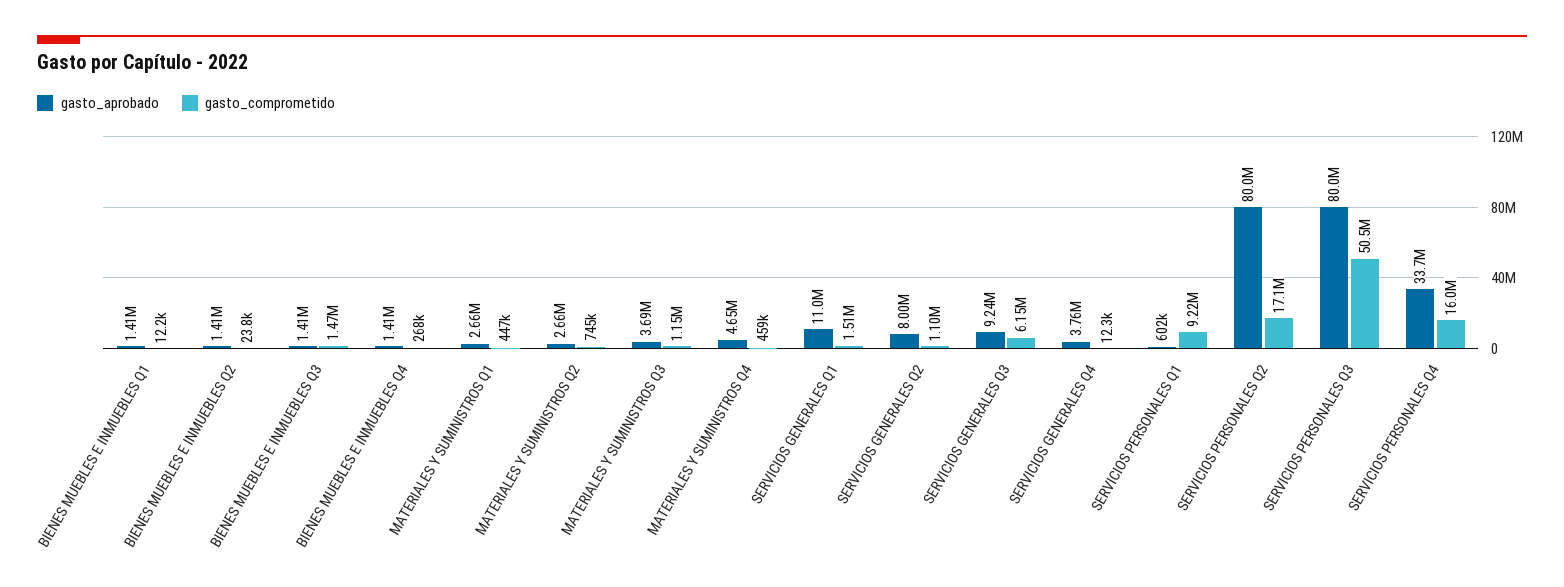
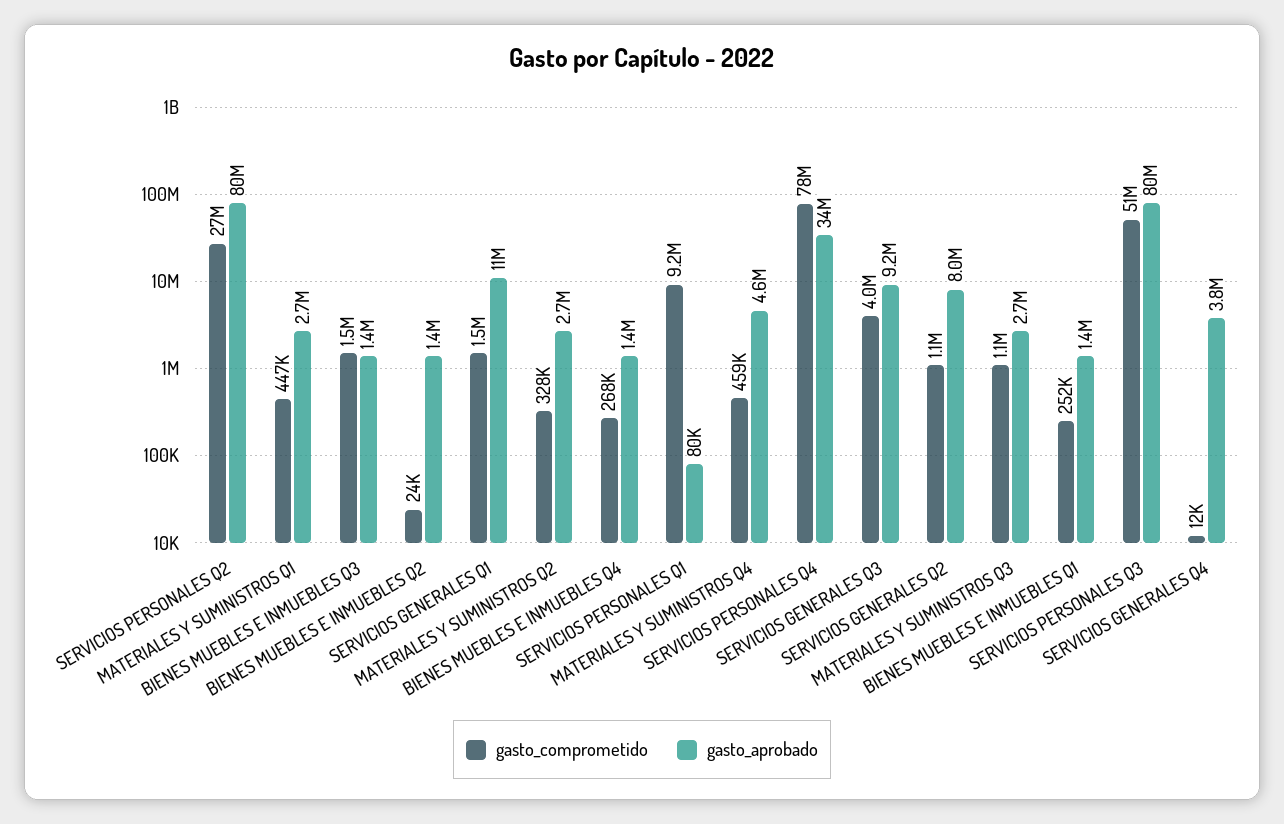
  {
    "gasto_aprobado": {
      "BIENES MUEBLES E INMUEBLES Q1": 1410000,
      "BIENES MUEBLES E INMUEBLES Q2": 1410000,
      "BIENES MUEBLES E INMUEBLES Q3": 1410000,
      "BIENES MUEBLES E INMUEBLES Q4": 1410000,
      "MATERIALES Y SUMINISTROS Q1": 2660000,
      "MATERIALES Y SUMINISTROS Q2": 2660000,
-     "MATERIALES Y SUMINISTROS Q3": 3690000,
+     "MATERIALES Y SUMINISTROS Q3": 2700000,
      "MATERIALES Y SUMINISTROS Q4": 4650000,
      "SERVICIOS GENERALES Q1": 11000000,
      "SERVICIOS GENERALES Q2": 8000000,
      "SERVICIOS GENERALES Q3": 9240000,
      "SERVICIOS GENERALES Q4": 3760000,
-     "SERVICIOS PERSONALES Q1": 602000,
+     "SERVICIOS PERSONALES Q1": 80000,
      "SERVICIOS PERSONALES Q2": 80000000,
      "SERVICIOS PERSONALES Q3": 80000000,
      "SERVICIOS PERSONALES Q4": 33700000
    },
    "gasto_comprometido": {
-     "BIENES MUEBLES E INMUEBLES Q1": 12200,
+     "BIENES MUEBLES E INMUEBLES Q1": 252000,
      "BIENES MUEBLES E INMUEBLES Q2": 23800,
      "BIENES MUEBLES E INMUEBLES Q3": 1470000,
      "BIENES MUEBLES E INMUEBLES Q4": 268000,
      "MATERIALES Y SUMINISTROS Q1": 447000,
-     "MATERIALES Y SUMINISTROS Q2": 745000,
+     "MATERIALES Y SUMINISTROS Q2": 328000,
      "MATERIALES Y SUMINISTROS Q3": 1150000,
      "MATERIALES Y SUMINISTROS Q4": 459000,
      "SERVICIOS GENERALES Q1": 1510000,
      "SERVICIOS GENERALES Q2": 1100000,
-     "SERVICIOS GENERALES Q3": 6150000,
+     "SERVICIOS GENERALES Q3": 4000000,
      "SERVICIOS GENERALES Q4": 12300,
      "SERVICIOS PERSONALES Q1": 9220000,
-     "SERVICIOS PERSONALES Q2": 17100000,
+     "SERVICIOS PERSONALES Q2": 27000000,
      "SERVICIOS PERSONALES Q3": 50500000,
-     "SERVICIOS PERSONALES Q4": 16000000
+     "SERVICIOS PERSONALES Q4": 78000000
    }
  }

